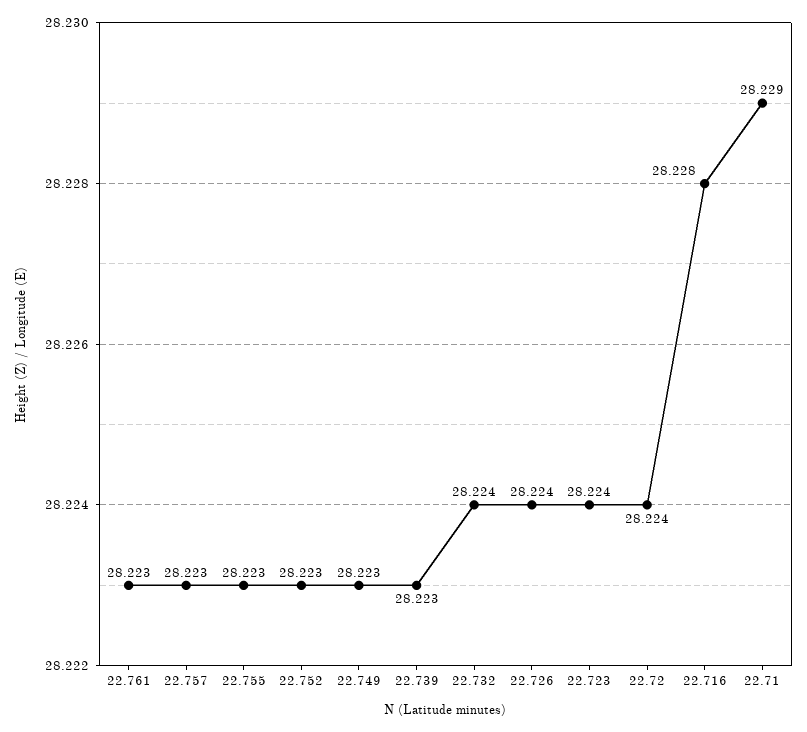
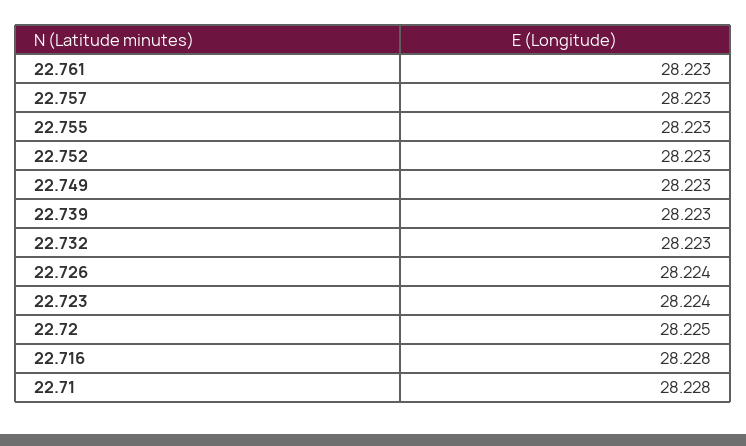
  {
    "22.761": 28.223,
    "22.757": 28.223,
    "22.755": 28.223,
    "22.752": 28.223,
    "22.749": 28.223,
    "22.739": 28.223,
-   "22.732": 28.224,
+   "22.732": 28.223,
    "22.726": 28.224,
    "22.723": 28.224,
-   "22.72": 28.224,
+   "22.72": 28.225,
    "22.716": 28.228,
-   "22.71": 28.229
+   "22.71": 28.228
  }

